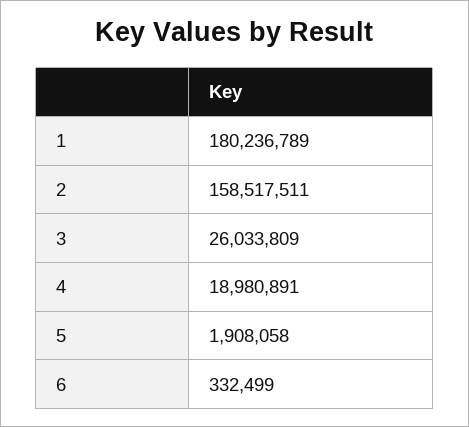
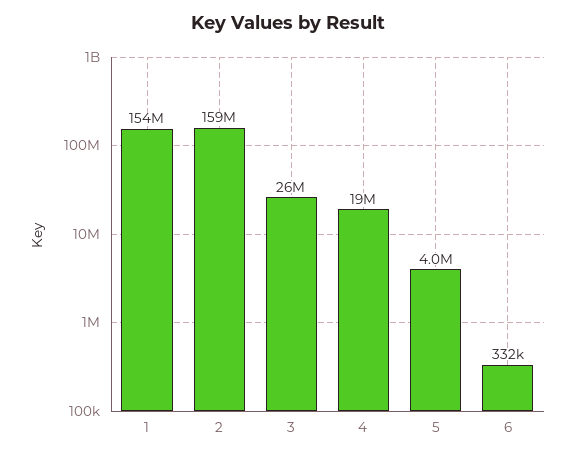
  {
-   "1": 180236789,
+   "1": 154000000,
    "2": 158517511,
    "3": 26033809,
    "4": 18980891,
-   "5": 1908058,
+   "5": 4000000,
    "6": 332499
  }

